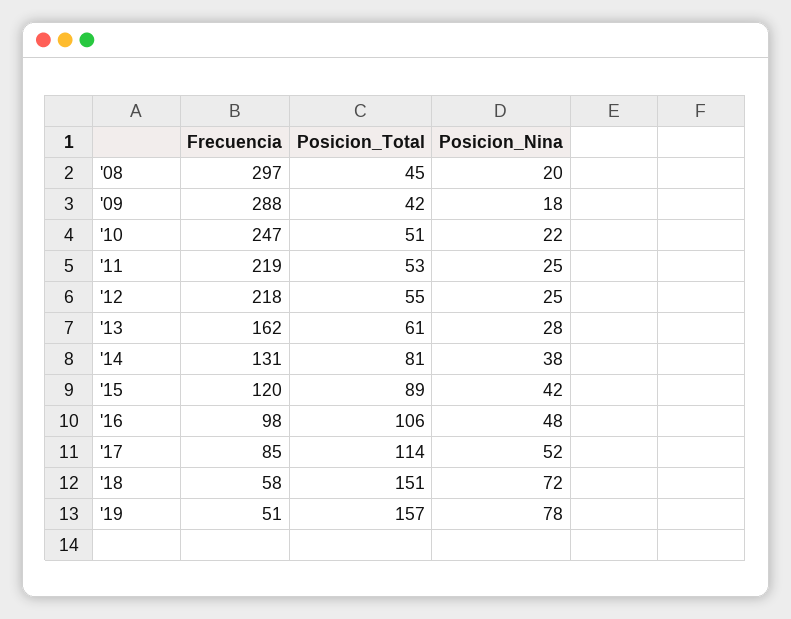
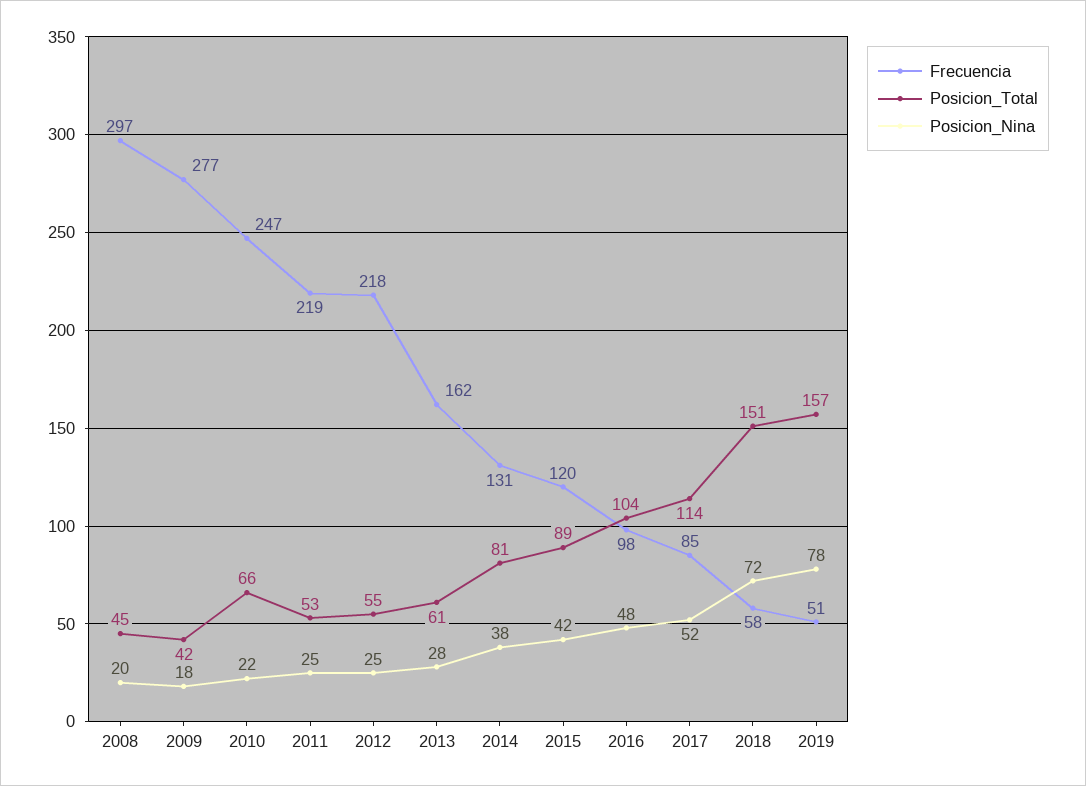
  {
    "Frecuencia": {
      "'08": 297,
-     "'09": 288,
+     "'09": 277,
      "'10": 247,
      "'11": 219,
      "'12": 218,
      "'13": 162,
      "'14": 131,
      "'15": 120,
      "'16": 98,
      "'17": 85,
      "'18": 58,
      "'19": 51
    },
    "Posicion_Total": {
      "'08": 45,
      "'09": 42,
-     "'10": 51,
+     "'10": 66,
      "'11": 53,
      "'12": 55,
      "'13": 61,
      "'14": 81,
      "'15": 89,
-     "'16": 106,
+     "'16": 104,
      "'17": 114,
      "'18": 151,
      "'19": 157
    },
    "Posicion_Nina": {
      "'08": 20,
      "'09": 18,
      "'10": 22,
      "'11": 25,
      "'12": 25,
      "'13": 28,
      "'14": 38,
      "'15": 42,
      "'16": 48,
      "'17": 52,
      "'18": 72,
      "'19": 78
    }
  }

